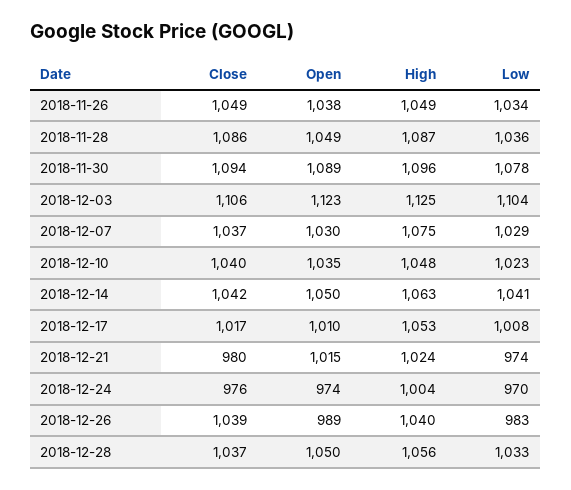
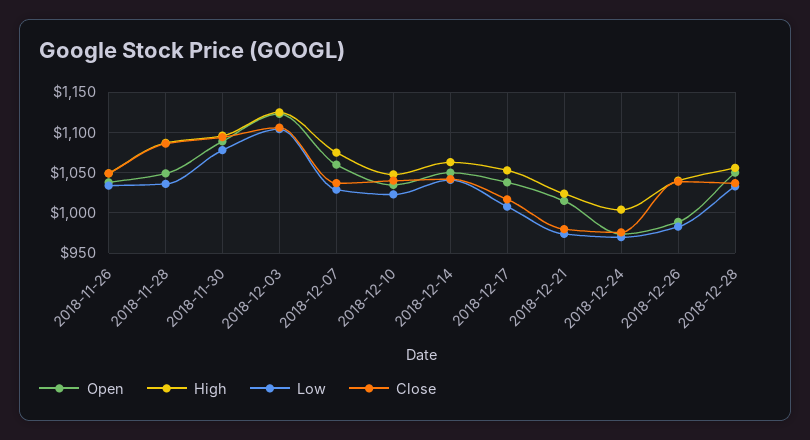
  {
    "Close": {
      "2018-11-26": 1049,
      "2018-11-28": 1086,
      "2018-11-30": 1094,
      "2018-12-03": 1106,
      "2018-12-07": 1037,
      "2018-12-10": 1040,
      "2018-12-14": 1042,
      "2018-12-17": 1017,
      "2018-12-21": 980,
      "2018-12-24": 976,
      "2018-12-26": 1039,
      "2018-12-28": 1037
    },
    "Open": {
      "2018-11-26": 1038,
      "2018-11-28": 1049,
      "2018-11-30": 1089,
      "2018-12-03": 1123,
-     "2018-12-07": 1030,
+     "2018-12-07": 1060,
      "2018-12-10": 1035,
      "2018-12-14": 1050,
-     "2018-12-17": 1010,
+     "2018-12-17": 1040,
      "2018-12-21": 1015,
      "2018-12-24": 974,
      "2018-12-26": 989,
      "2018-12-28": 1050
    },
    "High": {
      "2018-11-26": 1049,
      "2018-11-28": 1087,
      "2018-11-30": 1096,
      "2018-12-03": 1125,
      "2018-12-07": 1075,
      "2018-12-10": 1048,
      "2018-12-14": 1063,
      "2018-12-17": 1053,
      "2018-12-21": 1024,
      "2018-12-24": 1004,
      "2018-12-26": 1040,
      "2018-12-28": 1056
    },
    "Low": {
      "2018-11-26": 1034,
      "2018-11-28": 1036,
      "2018-11-30": 1078,
      "2018-12-03": 1104,
      "2018-12-07": 1029,
      "2018-12-10": 1023,
      "2018-12-14": 1041,
      "2018-12-17": 1008,
      "2018-12-21": 974,
      "2018-12-24": 970,
      "2018-12-26": 983,
      "2018-12-28": 1033
    }
  }

